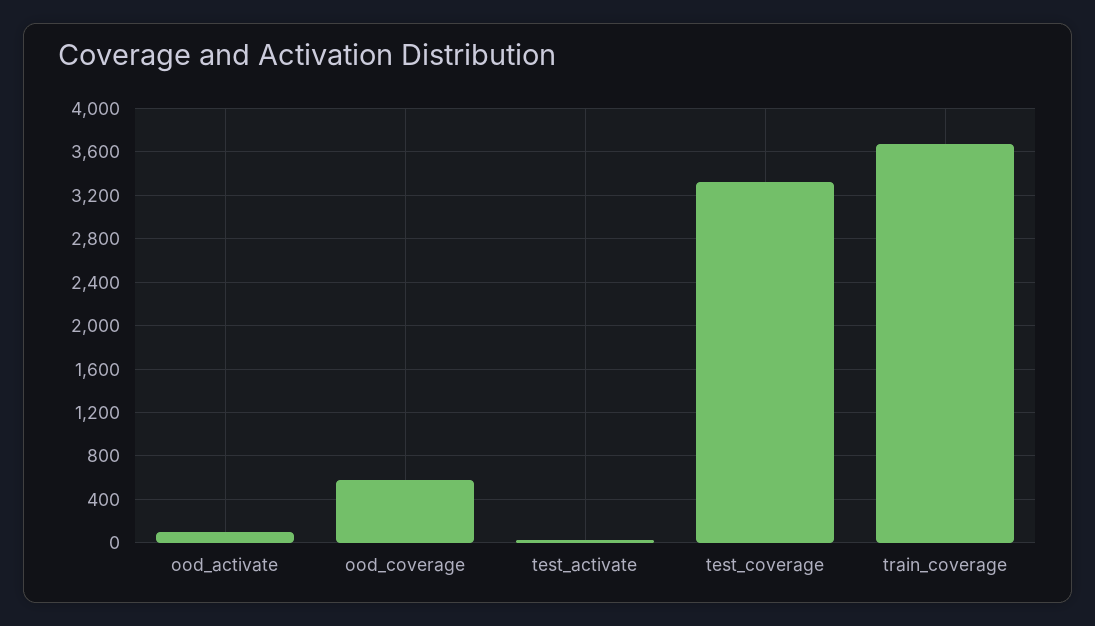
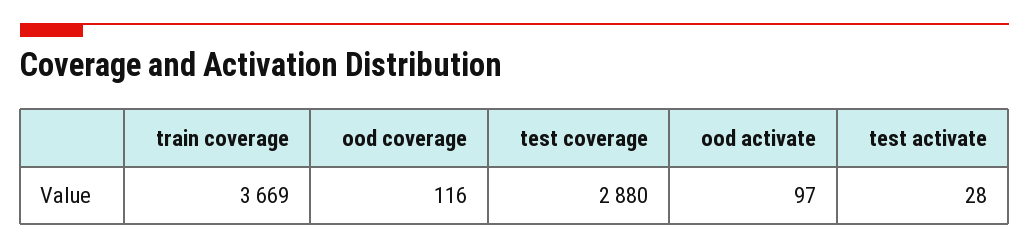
  {
    "ood_activate": 97,
-   "ood_coverage": 600,
+   "ood_coverage": 116,
    "test_activate": 28,
-   "test_coverage": 3300,
+   "test_coverage": 2880,
    "train_coverage": 3669
  }

